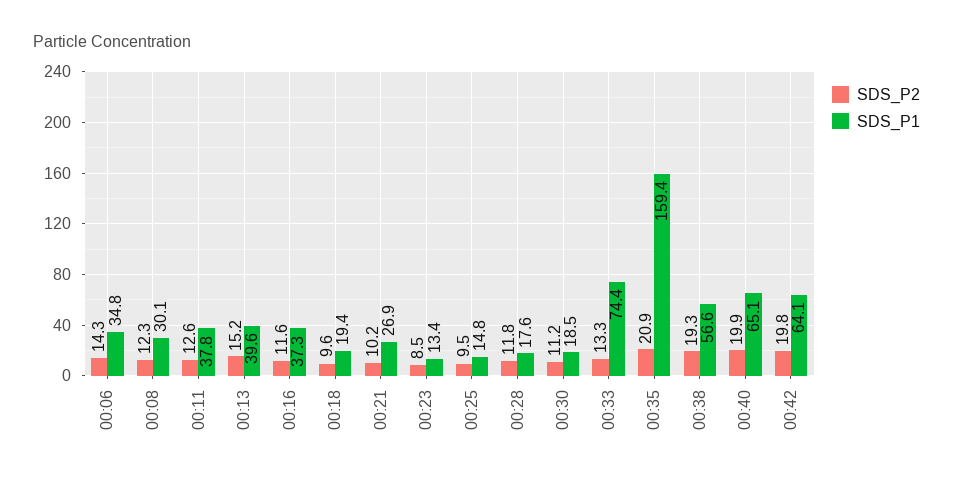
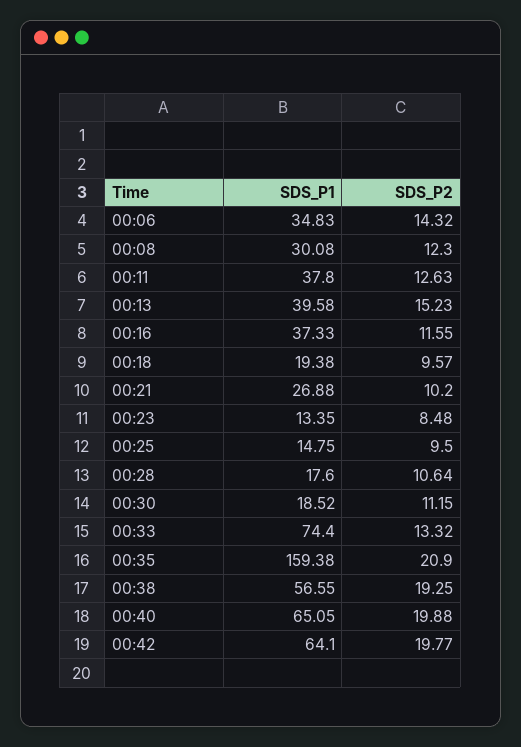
  {
    "SDS_P2": {
      "00:06": 14.32,
      "00:08": 12.3,
      "00:11": 12.63,
      "00:13": 15.23,
      "00:16": 11.55,
      "00:18": 9.57,
      "00:21": 10.2,
      "00:23": 8.48,
      "00:25": 9.5,
-     "00:28": 11.8,
+     "00:28": 10.64,
      "00:30": 11.15,
      "00:33": 13.32,
      "00:35": 20.9,
      "00:38": 19.25,
      "00:40": 19.88,
      "00:42": 19.77
    },
    "SDS_P1": {
      "00:06": 34.83,
      "00:08": 30.08,
      "00:11": 37.8,
      "00:13": 39.58,
      "00:16": 37.33,
      "00:18": 19.38,
      "00:21": 26.88,
      "00:23": 13.35,
      "00:25": 14.75,
      "00:28": 17.6,
      "00:30": 18.52,
      "00:33": 74.4,
      "00:35": 159.38,
      "00:38": 56.55,
      "00:40": 65.05,
      "00:42": 64.1
    }
  }

